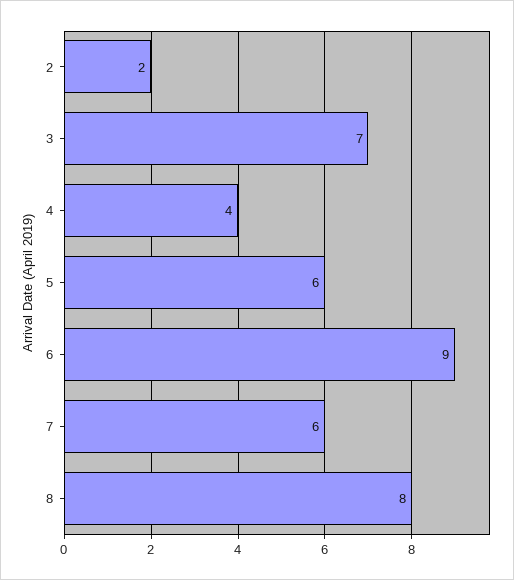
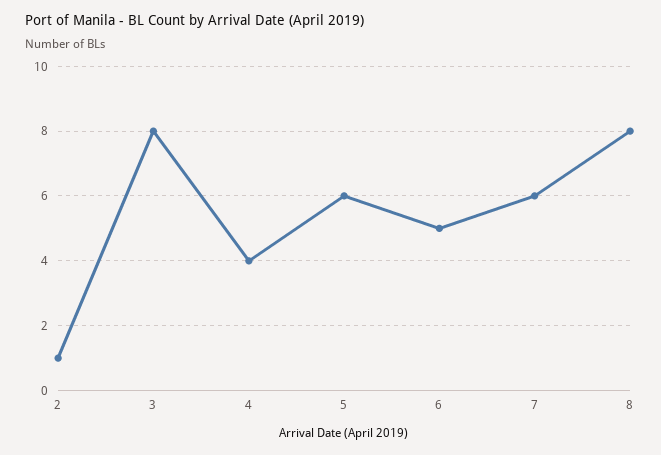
  {
-   "2": 2,
+   "2": 1,
-   "3": 7,
+   "3": 8,
    "4": 4,
    "5": 6,
-   "6": 9,
+   "6": 5,
    "7": 6,
    "8": 8
  }

